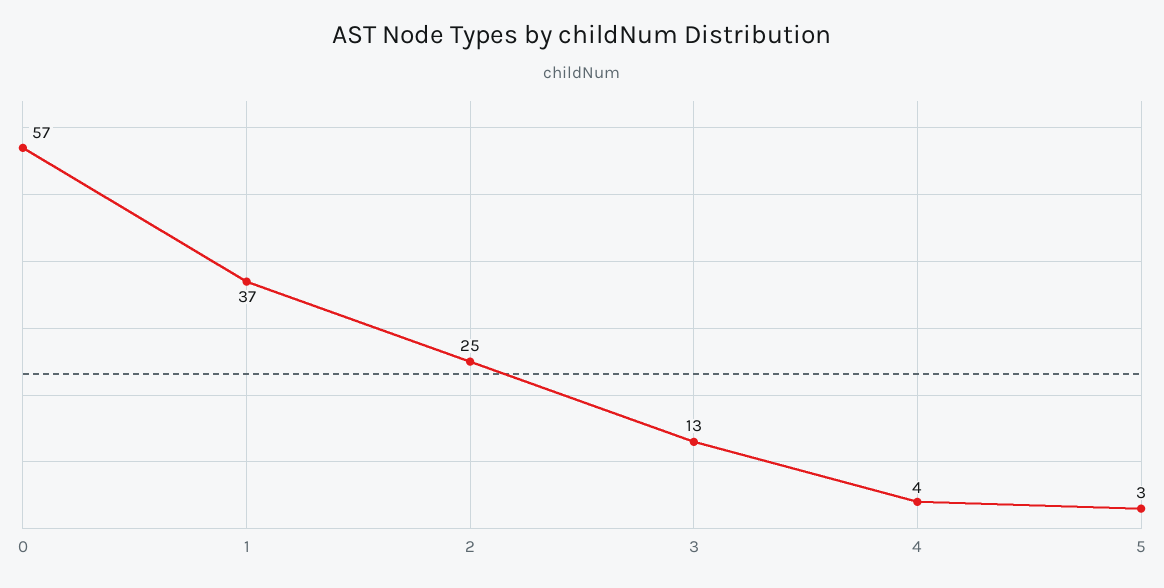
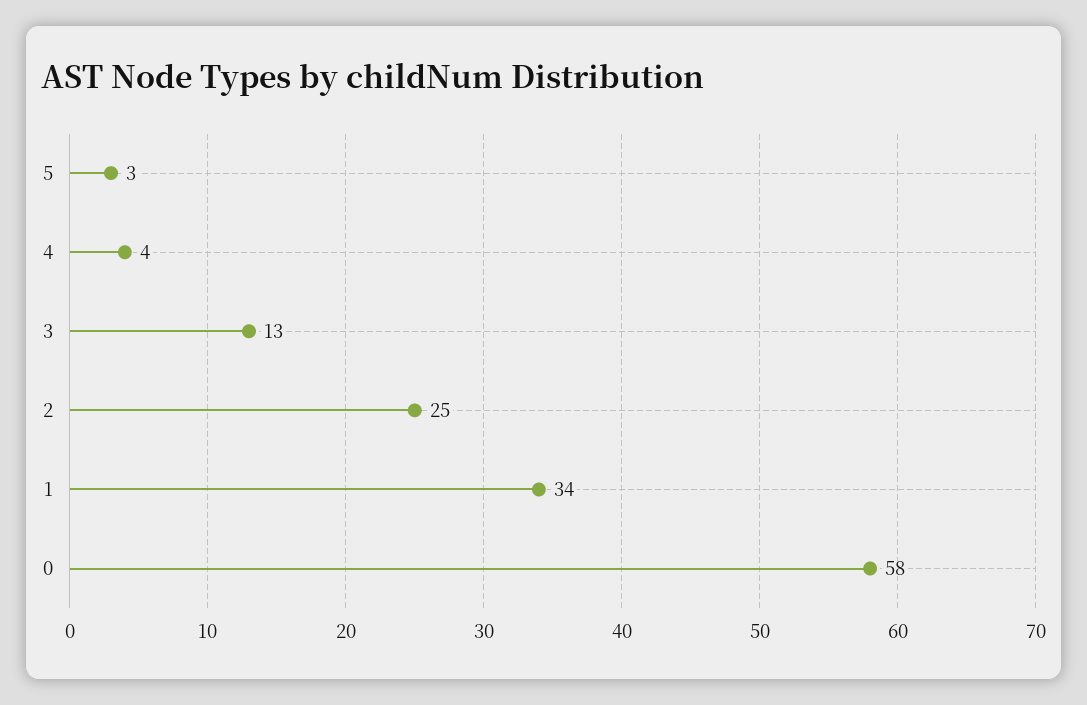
  {
-   "0": 57,
+   "0": 58,
-   "1": 37,
+   "1": 34,
    "2": 25,
    "3": 13,
    "4": 4,
    "5": 3
  }

